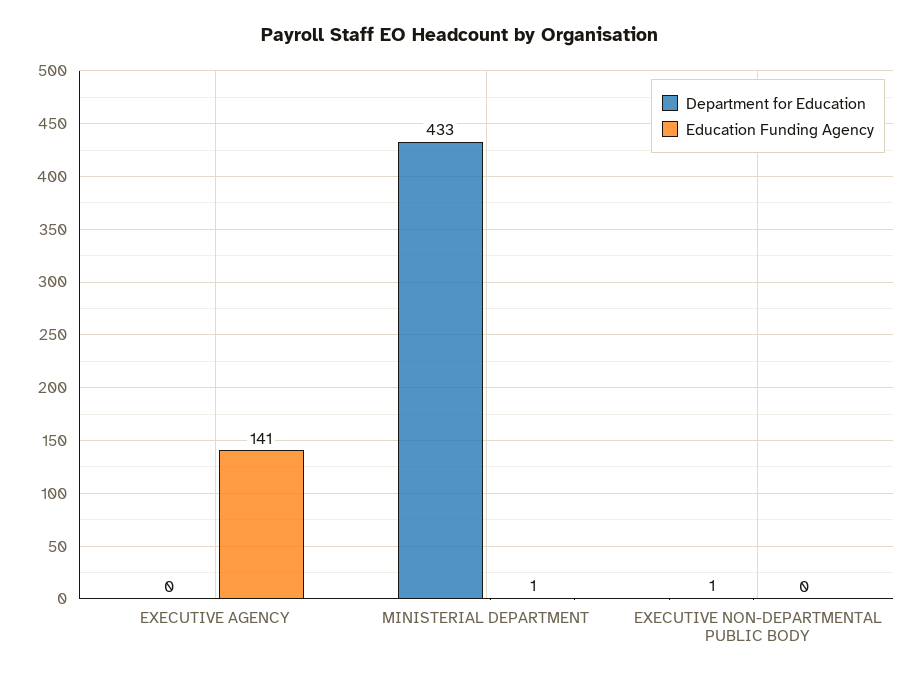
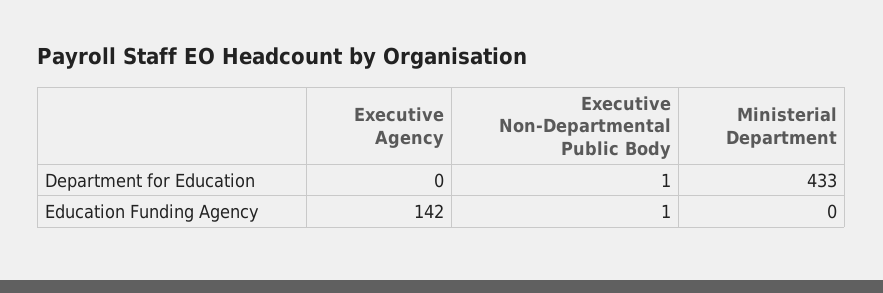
  {
    "Department for Education": {
      "EXECUTIVE AGENCY": 0,
      "MINISTERIAL DEPARTMENT": 433,
      "EXECUTIVE NON-DEPARTMENTAL PUBLIC BODY": 1
    },
    "Education Funding Agency": {
-     "EXECUTIVE AGENCY": 141,
+     "EXECUTIVE AGENCY": 142,
-     "MINISTERIAL DEPARTMENT": 1,
+     "MINISTERIAL DEPARTMENT": 0,
-     "EXECUTIVE NON-DEPARTMENTAL PUBLIC BODY": 0
+     "EXECUTIVE NON-DEPARTMENTAL PUBLIC BODY": 1
    }
  }

